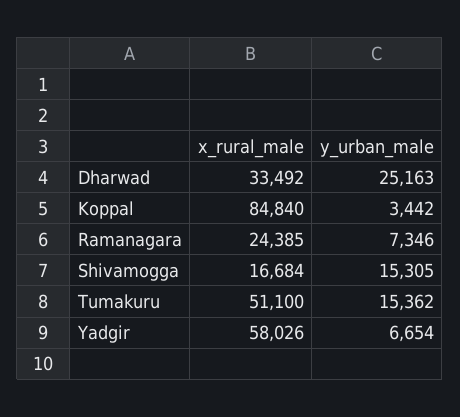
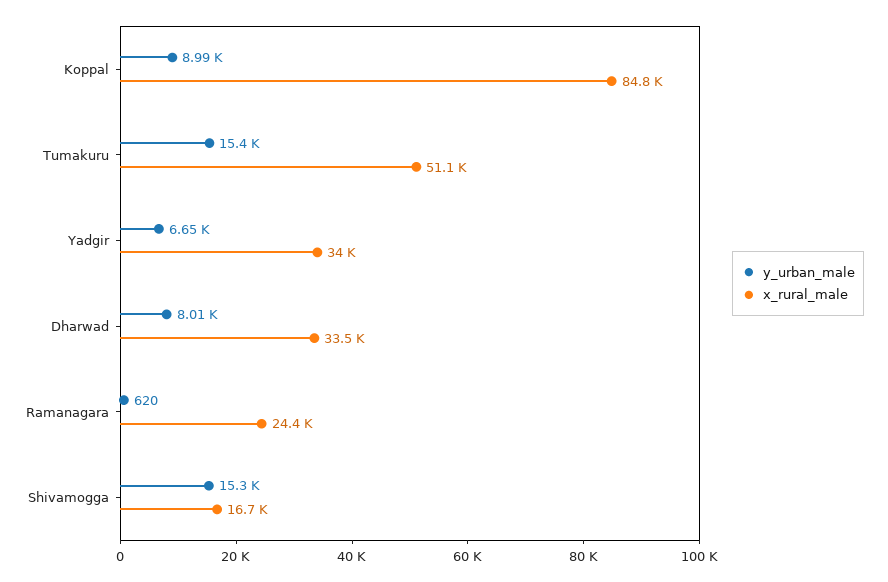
  {
    "x_rural_male": {
      "Dharwad": 33492,
      "Koppal": 84840,
      "Ramanagara": 24385,
      "Shivamogga": 16684,
      "Tumakuru": 51100,
-     "Yadgir": 58026
+     "Yadgir": 34000
    },
    "y_urban_male": {
-     "Dharwad": 25163,
+     "Dharwad": 8010,
-     "Koppal": 3442,
+     "Koppal": 8990,
-     "Ramanagara": 7346,
+     "Ramanagara": 620,
      "Shivamogga": 15305,
      "Tumakuru": 15362,
      "Yadgir": 6654
    }
  }

